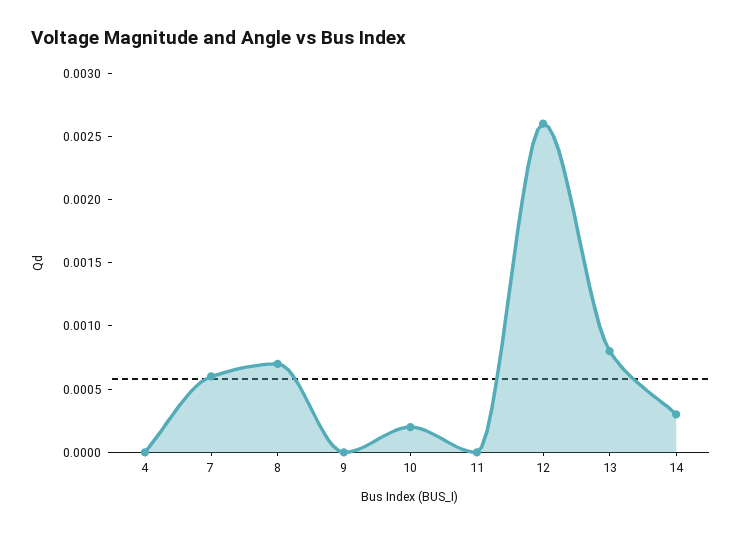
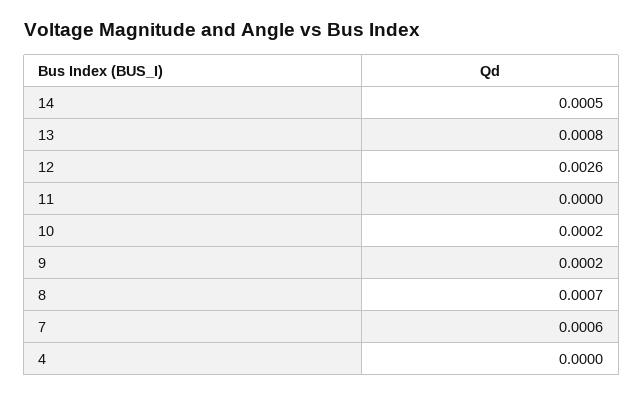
  {
    "4": 0,
    "7": 0.0006,
    "8": 0.0007,
-   "9": 0,
+   "9": 0.0002,
    "10": 0.0002,
    "11": 0,
    "12": 0.0026,
    "13": 0.0008,
-   "14": 0.0003
+   "14": 0.0005
  }

